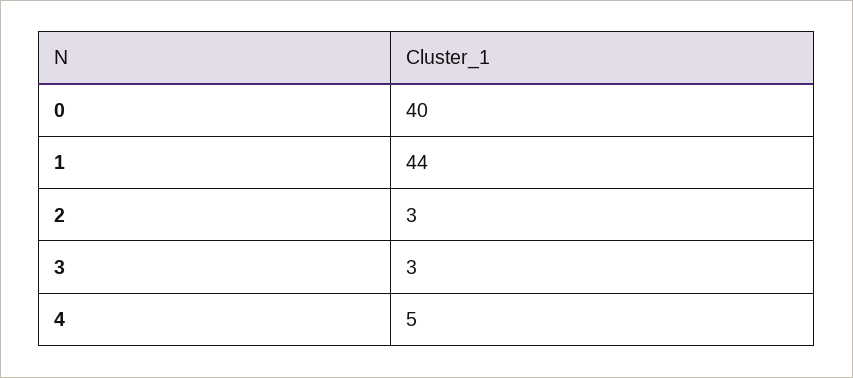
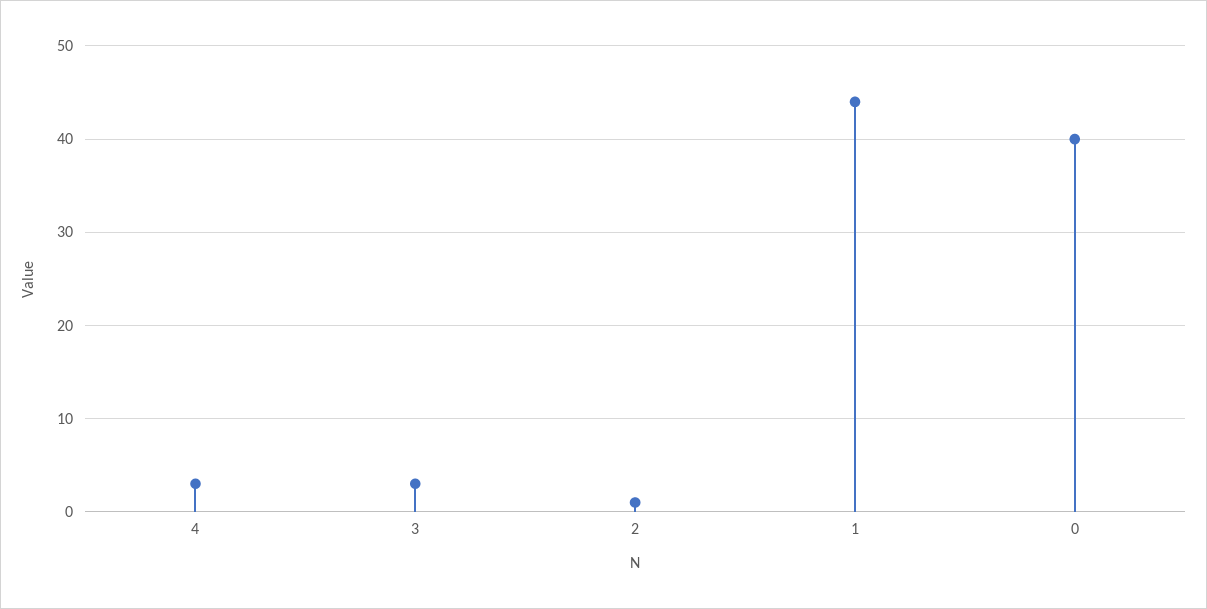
  {
    "0": 40,
    "1": 44,
-   "2": 3,
+   "2": 1,
    "3": 3,
-   "4": 5
+   "4": 3
  }

